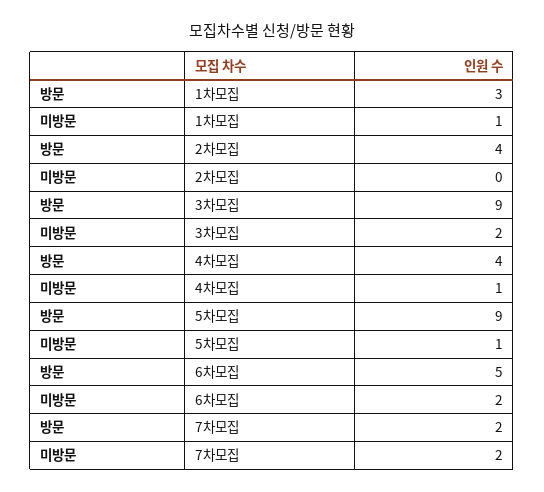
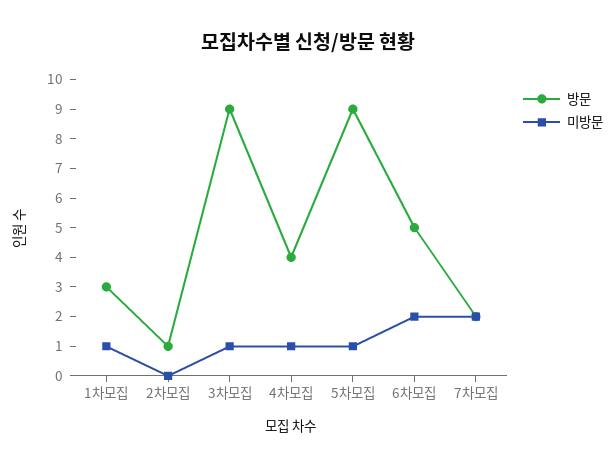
  {
    "방문": {
      "1차모집": 3,
-     "2차모집": 4,
+     "2차모집": 1,
      "3차모집": 9,
      "4차모집": 4,
      "5차모집": 9,
      "6차모집": 5,
      "7차모집": 2
    },
    "미방문": {
      "1차모집": 1,
      "2차모집": 0,
-     "3차모집": 2,
+     "3차모집": 1,
      "4차모집": 1,
      "5차모집": 1,
      "6차모집": 2,
      "7차모집": 2
    }
  }

